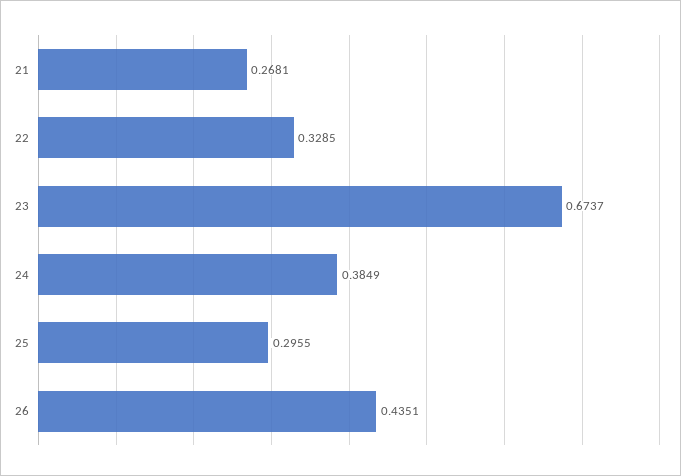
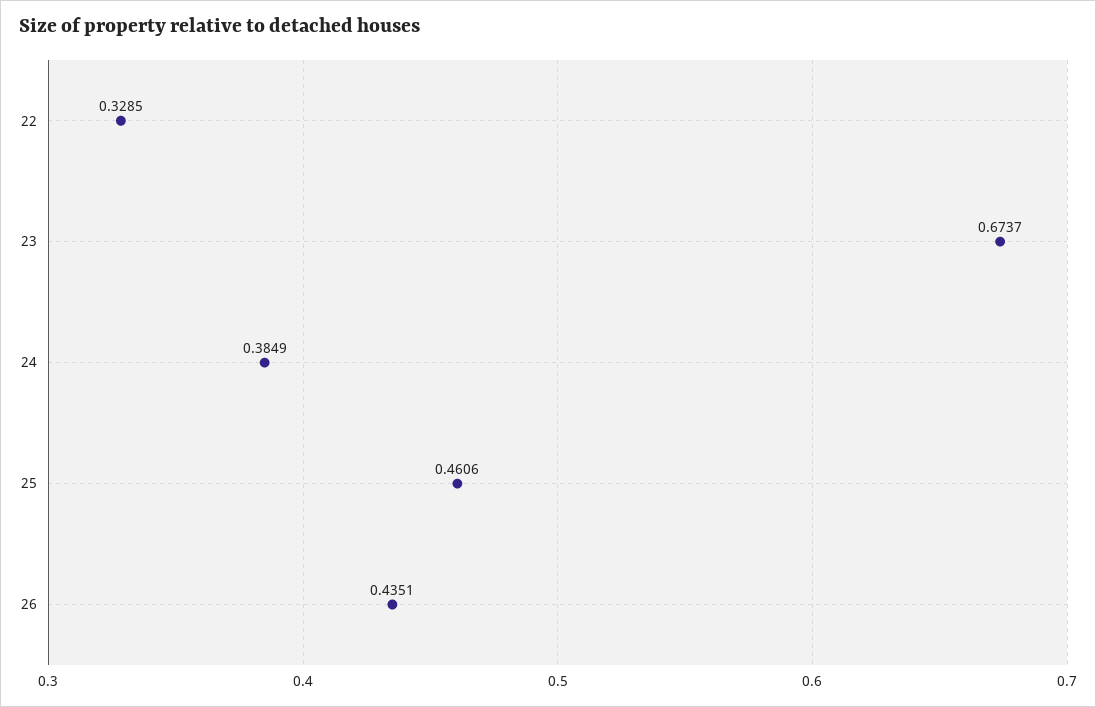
  {
-   "21": 0.2681,
    "22": 0.3285,
    "23": 0.6737,
    "24": 0.3849,
-   "25": 0.2955,
+   "25": 0.4606,
    "26": 0.4351
  }

